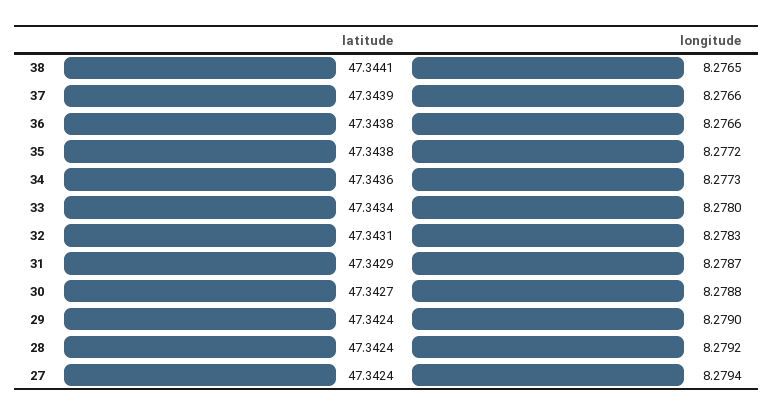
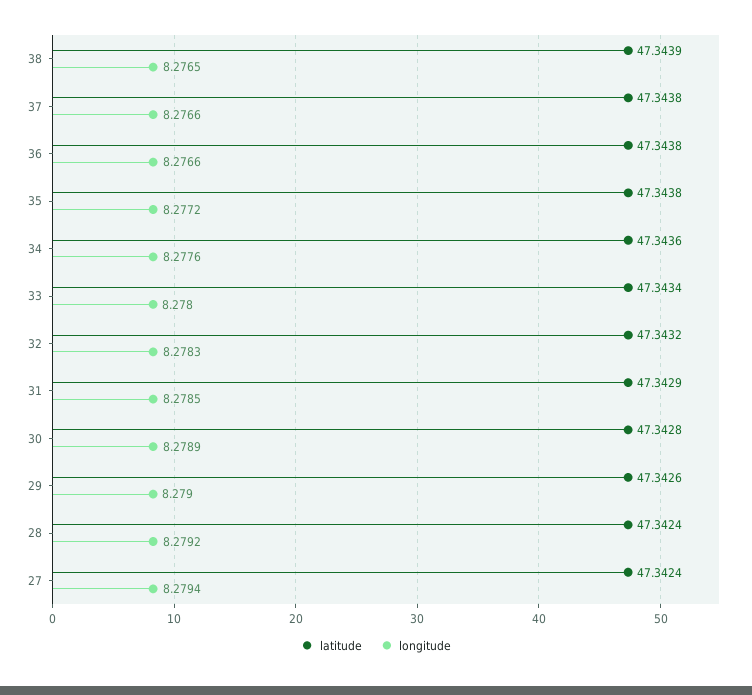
  {
    "latitude": {
-     "38": 47.3441,
+     "38": 47.3439,
-     "37": 47.3439,
+     "37": 47.3438,
      "36": 47.3438,
      "35": 47.3438,
      "34": 47.3436,
      "33": 47.3434,
-     "32": 47.3431,
+     "32": 47.3432,
      "31": 47.3429,
-     "30": 47.3427,
+     "30": 47.3428,
-     "29": 47.3424,
+     "29": 47.3426,
      "28": 47.3424,
      "27": 47.3424
    },
    "longitude": {
      "38": 8.2765,
      "37": 8.2766,
      "36": 8.2766,
      "35": 8.2772,
-     "34": 8.2773,
+     "34": 8.2776,
      "33": 8.278,
      "32": 8.2783,
-     "31": 8.2787,
+     "31": 8.2785,
-     "30": 8.2788,
+     "30": 8.2789,
      "29": 8.279,
      "28": 8.2792,
      "27": 8.2794
    }
  }

